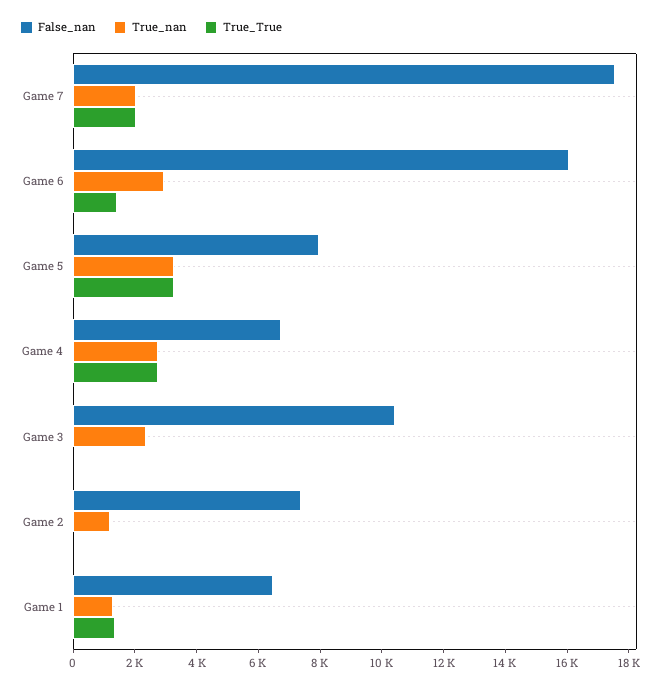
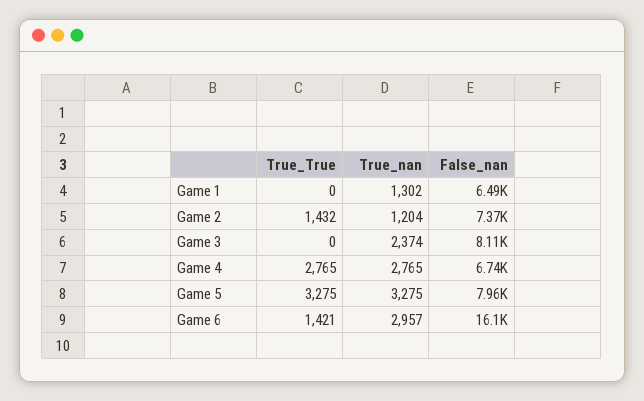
  {
    "False_nan": {
-     "Game 7": 17500,
      "Game 6": 16100,
      "Game 5": 7960,
      "Game 4": 6740,
-     "Game 3": 10500,
+     "Game 3": 8110,
      "Game 2": 7370,
      "Game 1": 6490
    },
    "True_nan": {
-     "Game 7": 2000,
      "Game 6": 2957,
      "Game 5": 3275,
      "Game 4": 2765,
      "Game 3": 2374,
      "Game 2": 1204,
      "Game 1": 1302
    },
    "True_True": {
-     "Game 7": 2000,
      "Game 6": 1421,
      "Game 5": 3275,
      "Game 4": 2765,
      "Game 3": 0,
-     "Game 2": 0,
+     "Game 2": 1432,
-     "Game 1": 1500
+     "Game 1": 0
    }
  }

